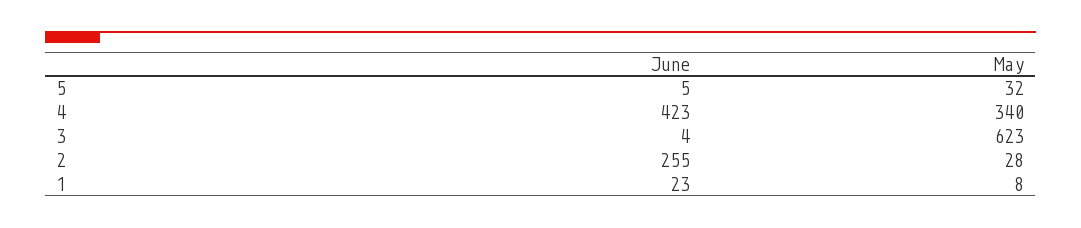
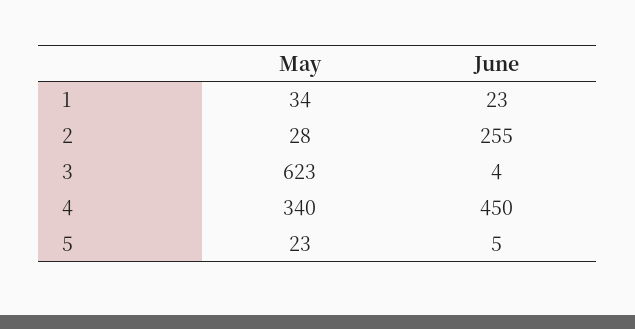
  {
    "June": {
      "5": 5,
-     "4": 423,
+     "4": 450,
      "3": 4,
      "2": 255,
      "1": 23
    },
    "May": {
-     "5": 32,
+     "5": 23,
      "4": 340,
      "3": 623,
      "2": 28,
-     "1": 8
+     "1": 34
    }
  }

